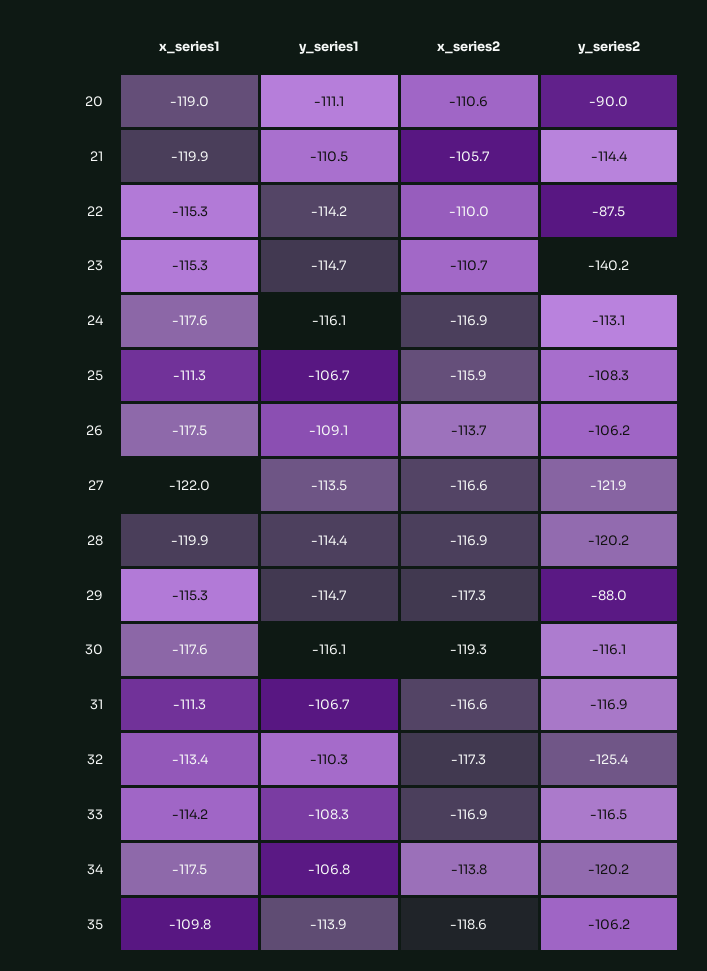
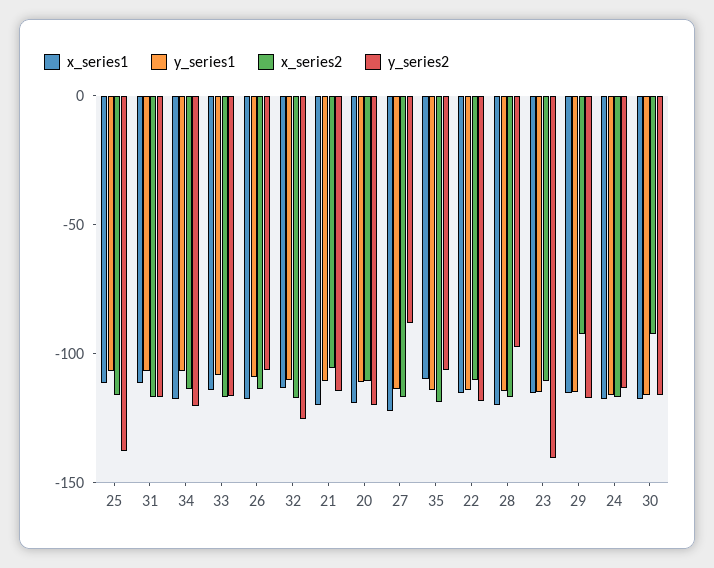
  {
    "x_series1": {
      "20": -119,
      "21": -119.9,
      "22": -115.3,
      "23": -115.3,
      "24": -117.6,
      "25": -111.3,
      "26": -117.5,
      "27": -122,
      "28": -119.9,
      "29": -115.3,
      "30": -117.6,
      "31": -111.3,
      "32": -113.4,
      "33": -114.2,
      "34": -117.5,
      "35": -109.8
    },
    "y_series1": {
      "20": -111.1,
      "21": -110.5,
      "22": -114.2,
      "23": -114.7,
      "24": -116.1,
      "25": -106.7,
      "26": -109.1,
      "27": -113.5,
      "28": -114.4,
      "29": -114.7,
      "30": -116.1,
      "31": -106.7,
      "32": -110.3,
      "33": -108.3,
      "34": -106.8,
      "35": -113.9
    },
    "x_series2": {
      "20": -110.6,
      "21": -105.7,
      "22": -110,
      "23": -110.7,
      "24": -116.9,
      "25": -115.9,
      "26": -113.7,
      "27": -116.6,
      "28": -116.9,
-     "29": -117.3,
+     "29": -90,
-     "30": -119.3,
+     "30": -90,
      "31": -116.6,
      "32": -117.3,
      "33": -116.9,
      "34": -113.8,
      "35": -118.6
    },
    "y_series2": {
-     "20": -90,
+     "20": -120,
      "21": -114.4,
-     "22": -87.5,
+     "22": -120,
      "23": -140.2,
      "24": -113.1,
-     "25": -108.3,
+     "25": -140,
      "26": -106.2,
-     "27": -121.9,
+     "27": -90,
-     "28": -120.2,
+     "28": -100,
-     "29": -88,
+     "29": -120,
      "30": -116.1,
      "31": -116.9,
      "32": -125.4,
      "33": -116.5,
      "34": -120.2,
      "35": -106.2
    }
  }

